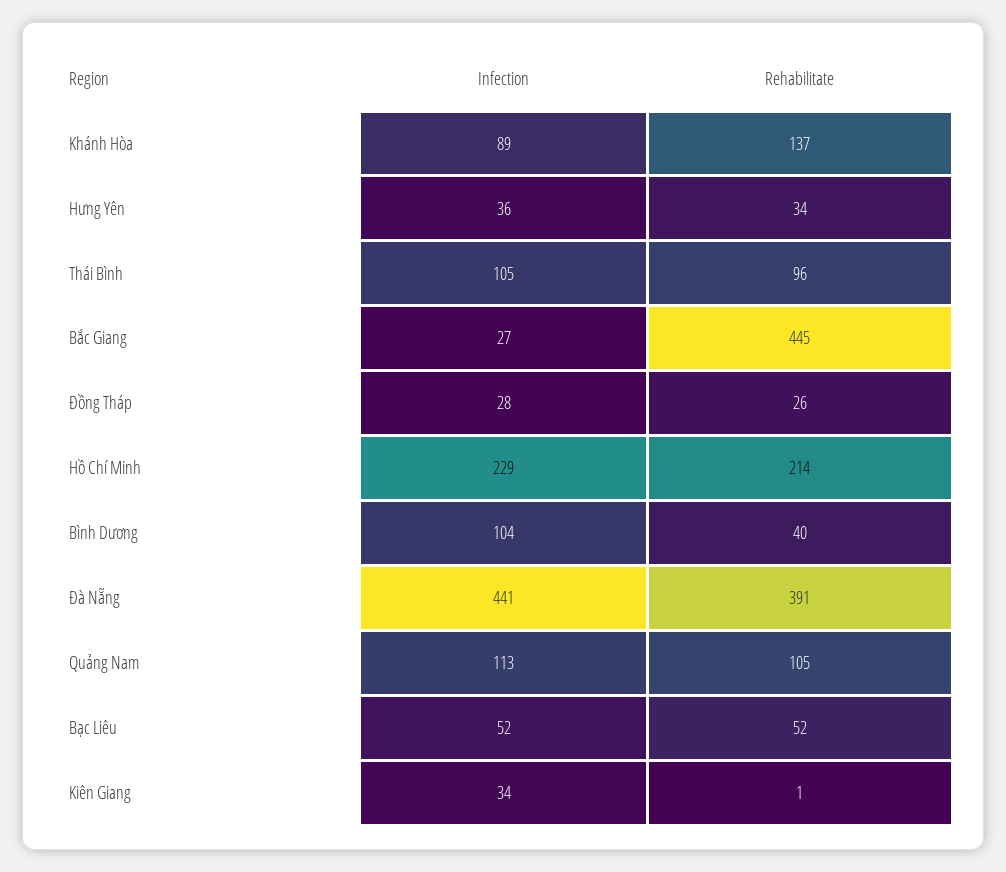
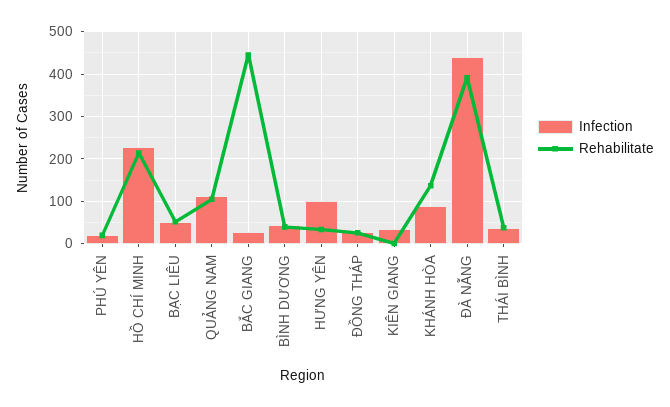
  {
    "Infection": {
      "Khánh Hòa": 89,
-     "Hưng Yên": 36,
+     "Hưng Yên": 100,
-     "Thái Bình": 105,
+     "Thái Bình": 40,
      "Bắc Giang": 27,
      "Đồng Tháp": 28,
      "Hồ Chí Minh": 229,
-     "Bình Dương": 104,
+     "Bình Dương": 40,
      "Đà Nẵng": 441,
      "Quảng Nam": 113,
      "Bạc Liêu": 52,
-     "Kiên Giang": 34
+     "Kiên Giang": 34,
+     "PHÚ YÊN": 20
    },
    "Rehabilitate": {
      "Khánh Hòa": 137,
      "Hưng Yên": 34,
-     "Thái Bình": 96,
+     "Thái Bình": 40,
      "Bắc Giang": 445,
      "Đồng Tháp": 26,
      "Hồ Chí Minh": 214,
      "Bình Dương": 40,
      "Đà Nẵng": 391,
      "Quảng Nam": 105,
      "Bạc Liêu": 52,
-     "Kiên Giang": 1
+     "Kiên Giang": 1,
+     "PHÚ YÊN": 20
    }
  }

